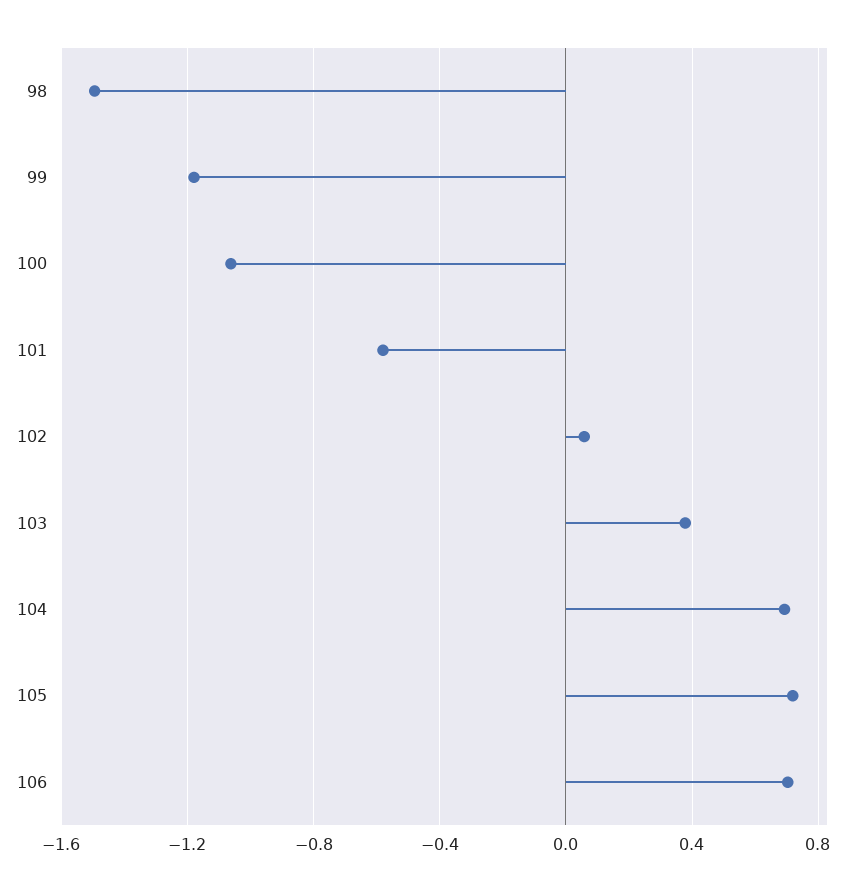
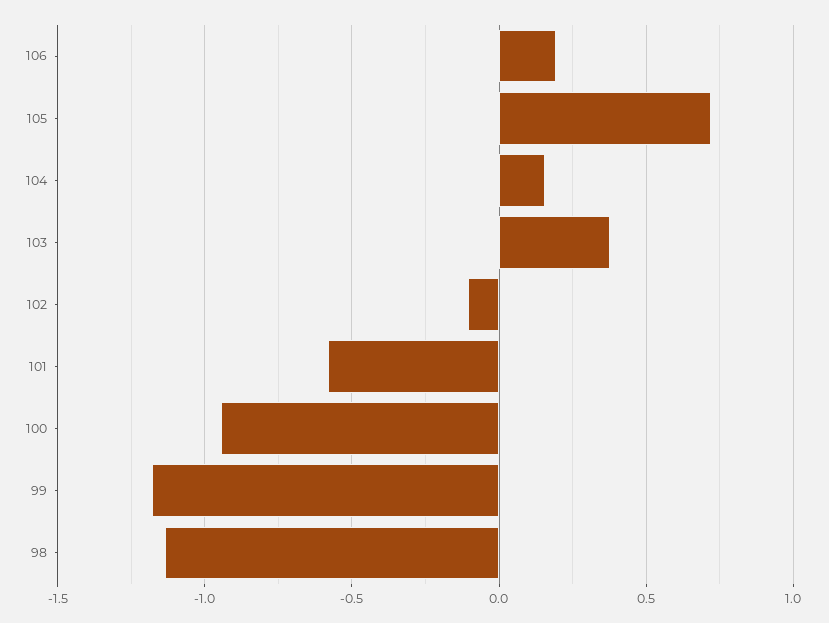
  {
-   "98": -1.5,
+   "98": -1.15,
    "99": -1.2,
-   "100": -1.05,
+   "100": -0.95,
    "101": -0.6,
-   "102": 0.05,
+   "102": -0.1,
    "103": 0.4,
-   "104": 0.7,
+   "104": 0.15,
    "105": 0.7,
-   "106": 0.7
+   "106": 0.2
  }

